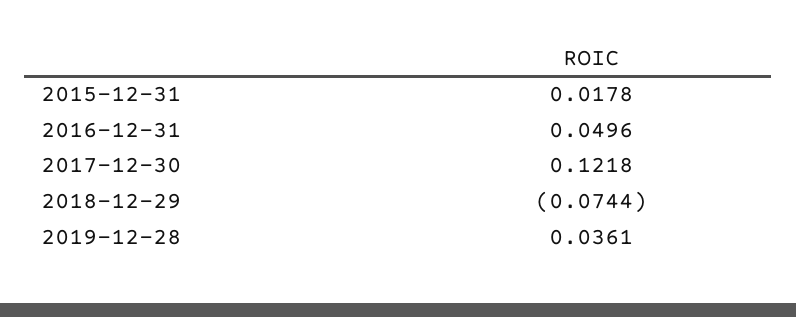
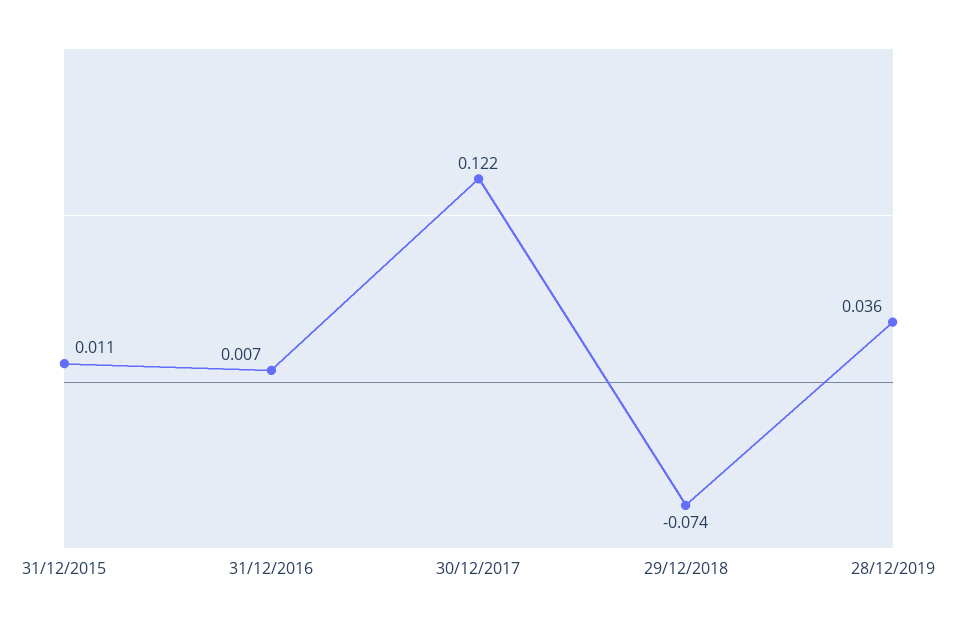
  {
-   "2015-12-31": 0.0178,
+   "2015-12-31": 0.011,
-   "2016-12-31": 0.0496,
+   "2016-12-31": 0.007,
    "2017-12-30": 0.1218,
    "2018-12-29": -0.0744,
    "2019-12-28": 0.0361
  }

